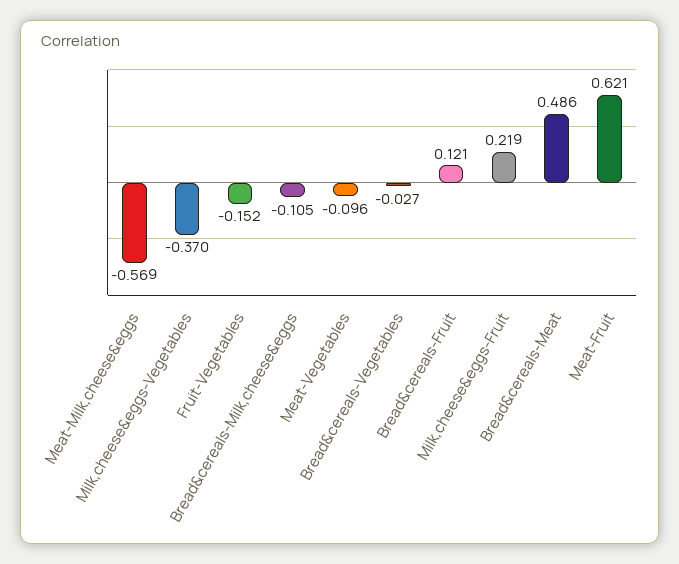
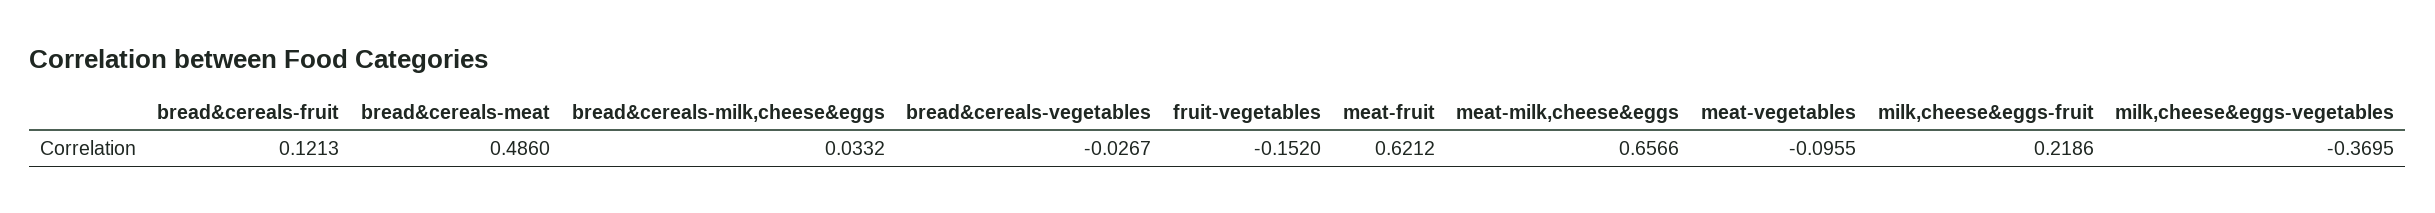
  {
-   "Meat-Milk,cheese&eggs": -0.569,
+   "Meat-Milk,cheese&eggs": 0.6566,
    "Milk,cheese&eggs-Vegetables": -0.3695,
    "Fruit-Vegetables": -0.152,
-   "Bread&cereals-Milk,cheese&eggs": -0.105,
+   "Bread&cereals-Milk,cheese&eggs": 0.0332,
    "Meat-Vegetables": -0.0955,
    "Bread&cereals-Vegetables": -0.0267,
    "Bread&cereals-Fruit": 0.1213,
    "Milk,cheese&eggs-Fruit": 0.2186,
    "Bread&cereals-Meat": 0.486,
    "Meat-Fruit": 0.6212
  }

